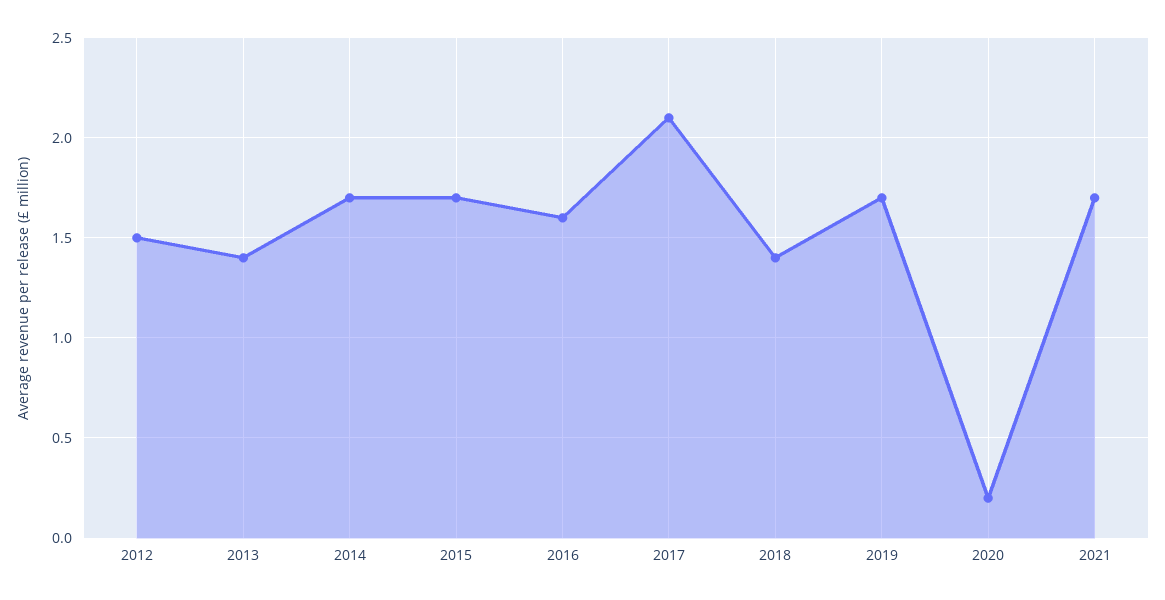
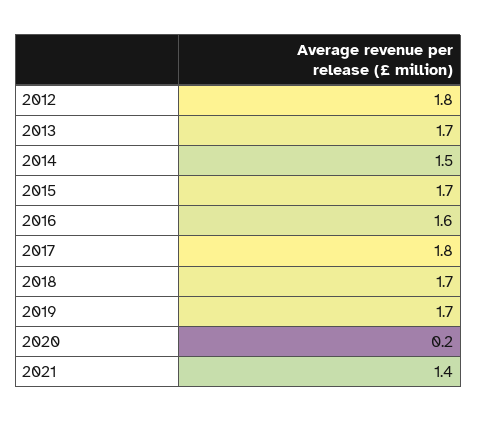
  {
-   "2012": 1.5,
+   "2012": 1.8,
-   "2013": 1.4,
+   "2013": 1.7,
-   "2014": 1.7,
+   "2014": 1.5,
    "2015": 1.7,
    "2016": 1.6,
-   "2017": 2.1,
+   "2017": 1.8,
-   "2018": 1.4,
+   "2018": 1.7,
    "2019": 1.7,
    "2020": 0.2,
-   "2021": 1.7
+   "2021": 1.4
  }

